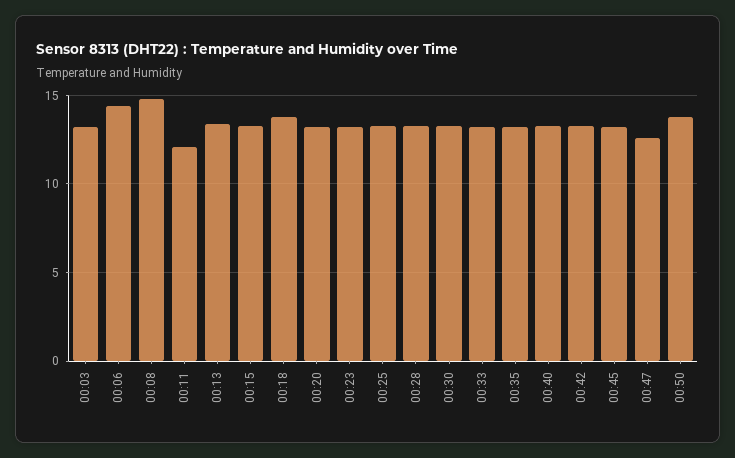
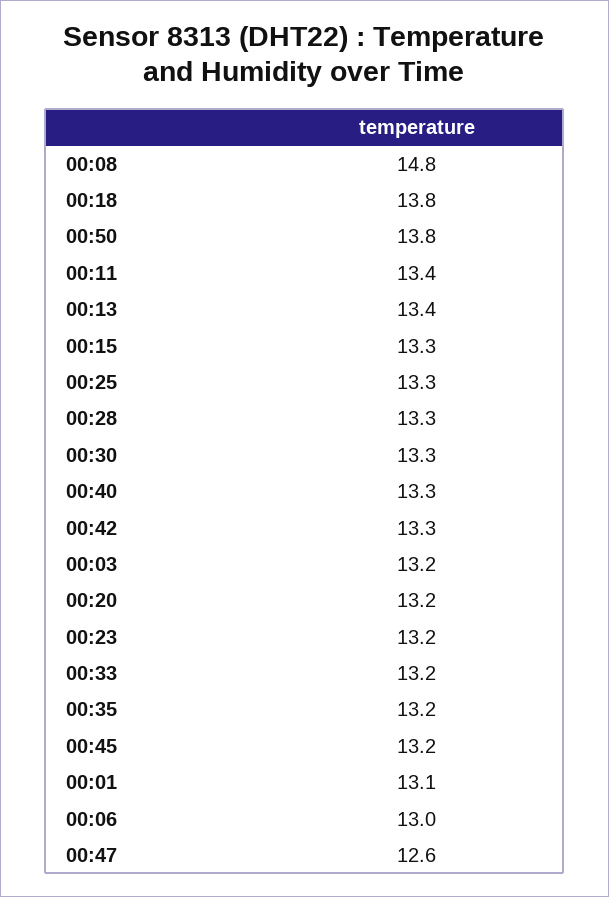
  {
    "00:03": 13.2,
-   "00:06": 14.5,
+   "00:06": 13,
    "00:08": 14.8,
-   "00:11": 12,
+   "00:11": 13.4,
    "00:13": 13.4,
    "00:15": 13.3,
    "00:18": 13.8,
    "00:20": 13.2,
    "00:23": 13.2,
    "00:25": 13.3,
    "00:28": 13.3,
    "00:30": 13.3,
    "00:33": 13.2,
    "00:35": 13.2,
    "00:40": 13.3,
    "00:42": 13.3,
    "00:45": 13.2,
    "00:47": 12.6,
-   "00:50": 13.8
+   "00:50": 13.8,
+   "00:01": 13.1
  }

